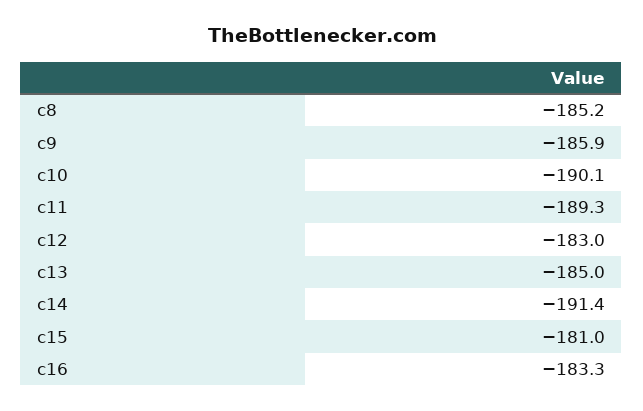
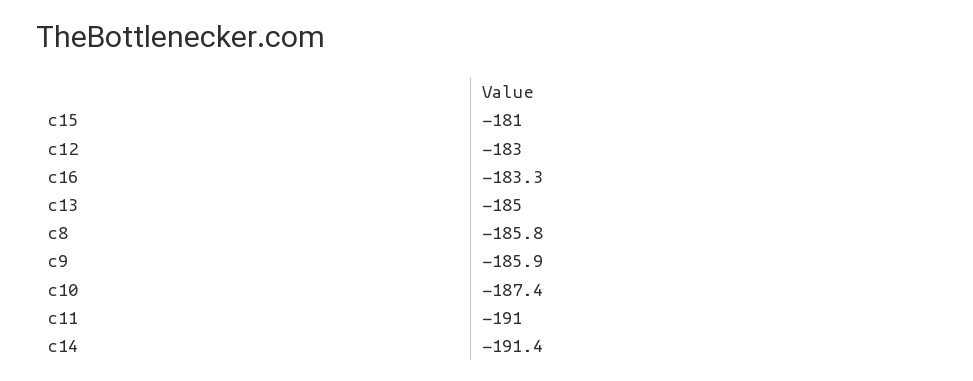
  {
-   "c8": -185.2,
+   "c8": -185.8,
    "c9": -185.9,
-   "c10": -190.1,
+   "c10": -187.4,
-   "c11": -189.3,
+   "c11": -191,
    "c12": -183,
    "c13": -185,
    "c14": -191.4,
    "c15": -181,
    "c16": -183.3
  }

